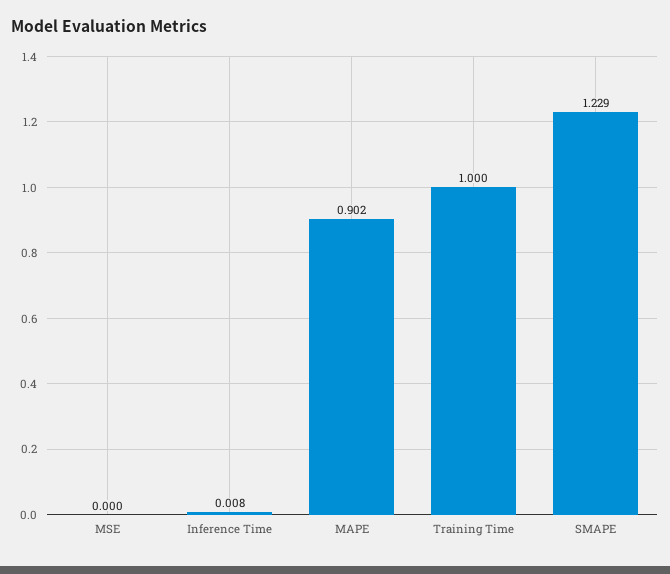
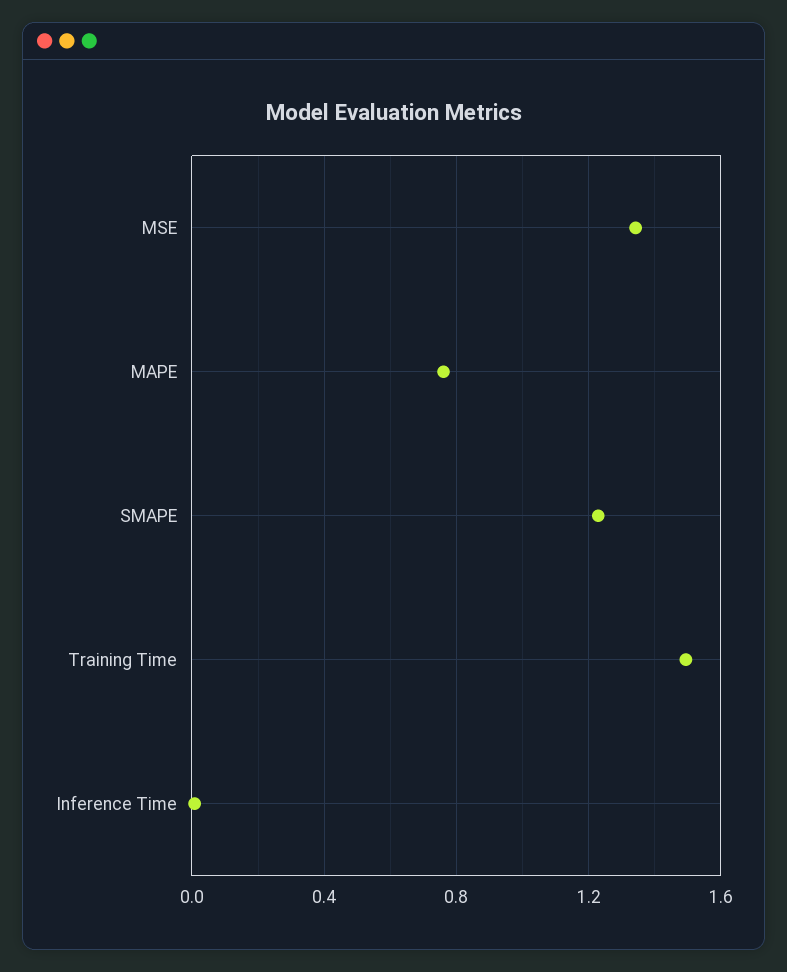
  {
-   "MSE": 0,
+   "MSE": 1.35,
    "Inference Time": 0.008,
-   "MAPE": 0.902,
+   "MAPE": 0.75,
-   "Training Time": 1,
+   "Training Time": 1.5,
    "SMAPE": 1.229
  }

